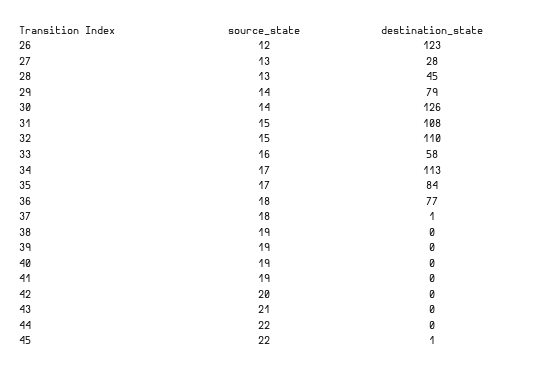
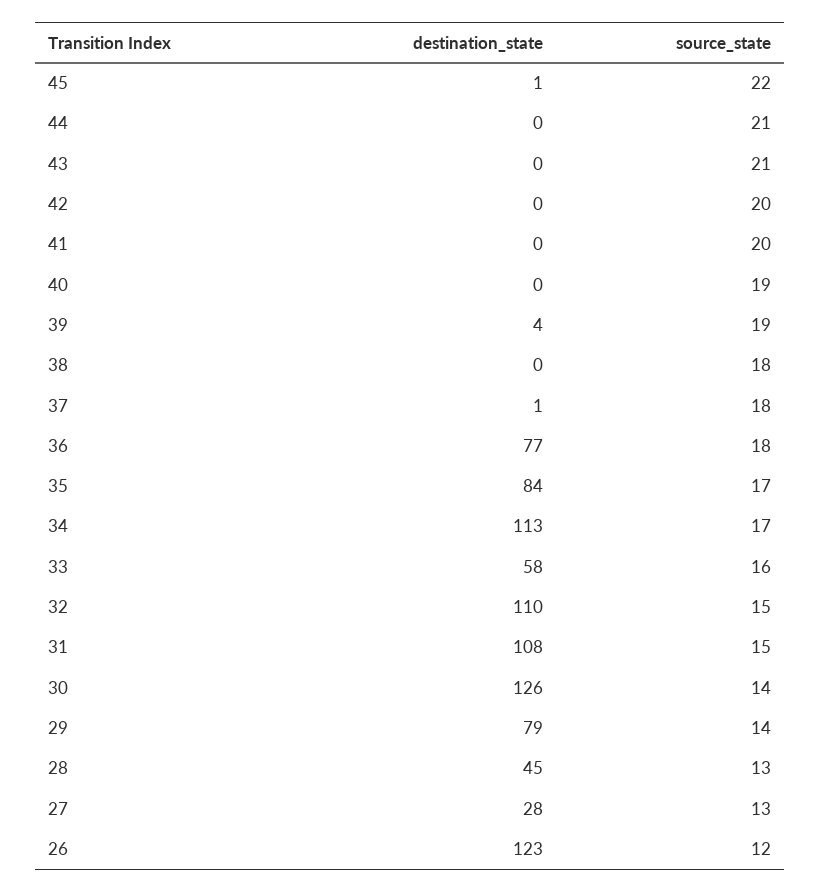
  {
    "source_state": {
      "26": 12,
      "27": 13,
      "28": 13,
      "29": 14,
      "30": 14,
      "31": 15,
      "32": 15,
      "33": 16,
      "34": 17,
      "35": 17,
      "36": 18,
      "37": 18,
-     "38": 19,
+     "38": 18,
      "39": 19,
      "40": 19,
-     "41": 19,
+     "41": 20,
      "42": 20,
      "43": 21,
-     "44": 22,
+     "44": 21,
      "45": 22
    },
    "destination_state": {
      "26": 123,
      "27": 28,
      "28": 45,
      "29": 79,
      "30": 126,
      "31": 108,
      "32": 110,
      "33": 58,
      "34": 113,
      "35": 84,
      "36": 77,
      "37": 1,
      "38": 0,
-     "39": 0,
+     "39": 4,
      "40": 0,
      "41": 0,
      "42": 0,
      "43": 0,
      "44": 0,
      "45": 1
    }
  }

